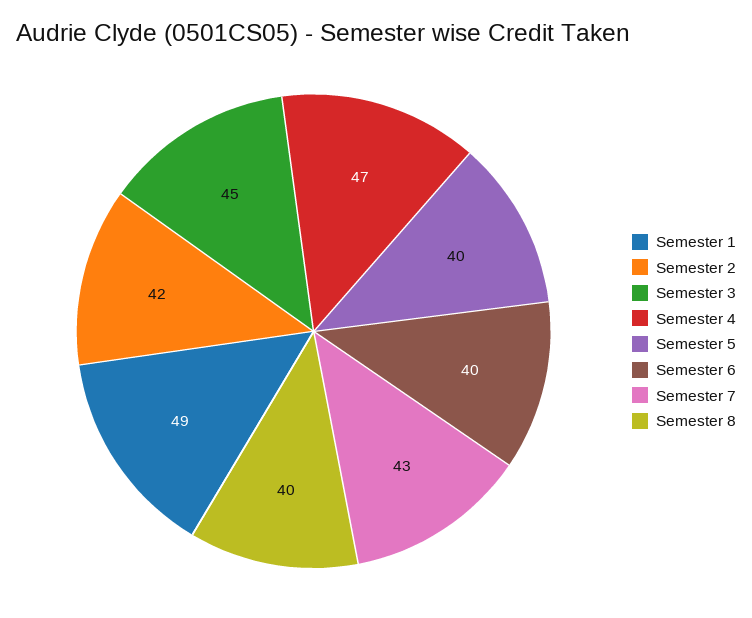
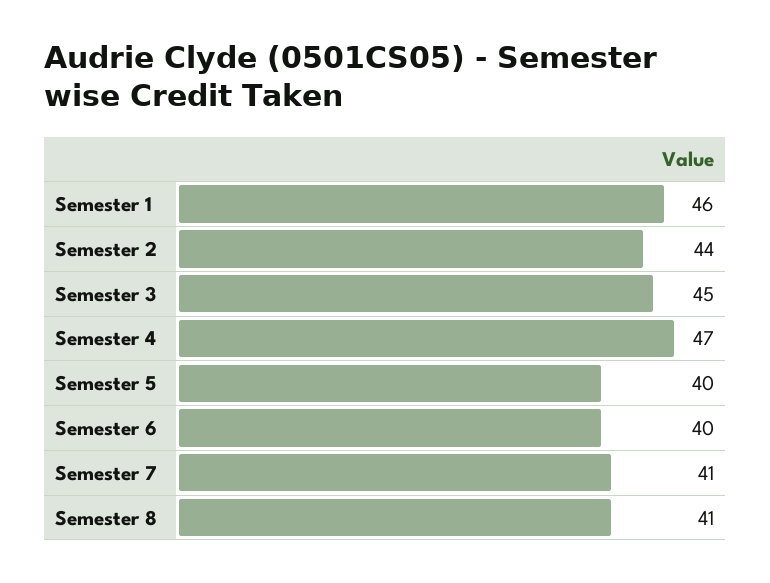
  {
-   "Semester 1": 49,
+   "Semester 1": 46,
-   "Semester 2": 42,
+   "Semester 2": 44,
    "Semester 3": 45,
    "Semester 4": 47,
    "Semester 5": 40,
    "Semester 6": 40,
-   "Semester 7": 43,
+   "Semester 7": 41,
-   "Semester 8": 40
+   "Semester 8": 41
  }

